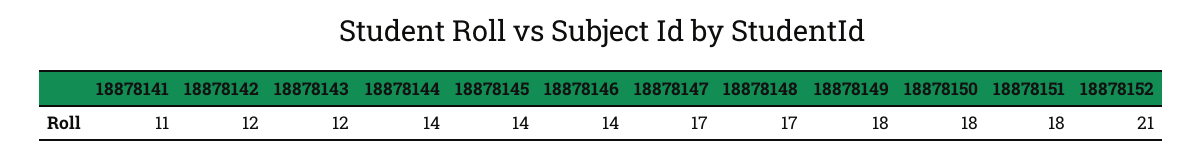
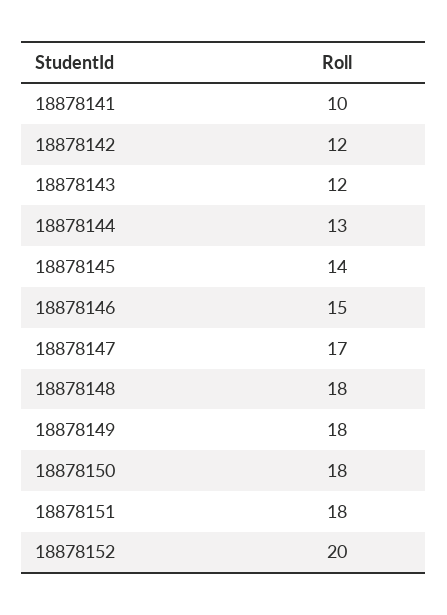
  {
-   "18878141": 11,
+   "18878141": 10,
    "18878142": 12,
    "18878143": 12,
-   "18878144": 14,
+   "18878144": 13,
    "18878145": 14,
-   "18878146": 14,
+   "18878146": 15,
    "18878147": 17,
-   "18878148": 17,
+   "18878148": 18,
    "18878149": 18,
    "18878150": 18,
    "18878151": 18,
-   "18878152": 21
+   "18878152": 20
  }

